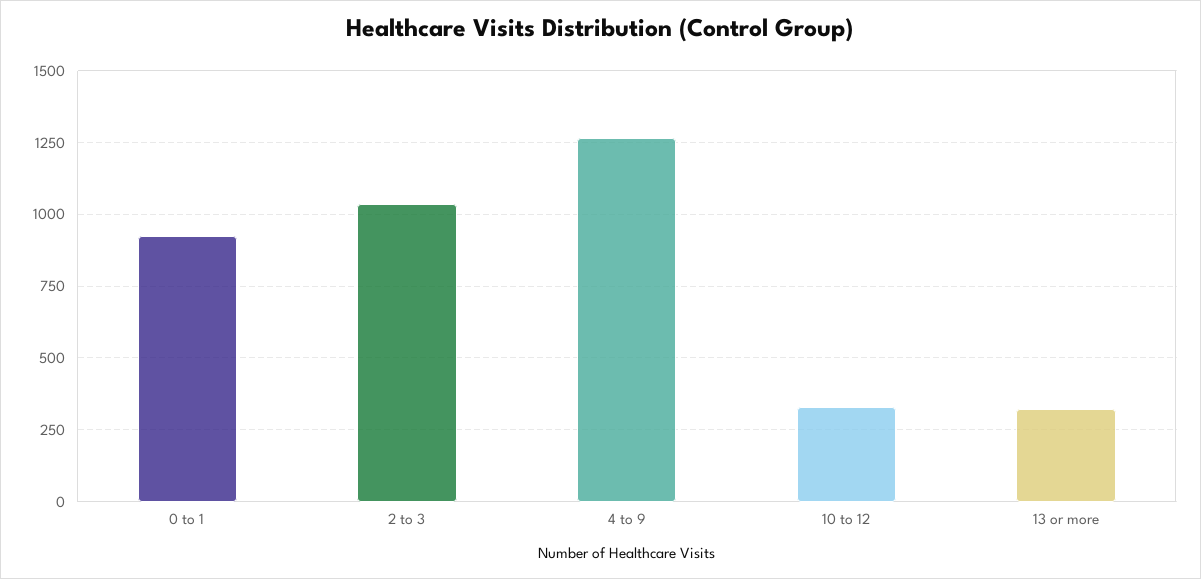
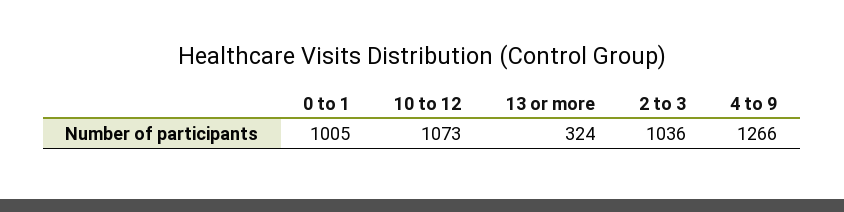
  {
-   "0 to 1": 925,
+   "0 to 1": 1005,
    "2 to 3": 1036,
    "4 to 9": 1266,
-   "10 to 12": 325,
+   "10 to 12": 1073,
    "13 or more": 324
  }

